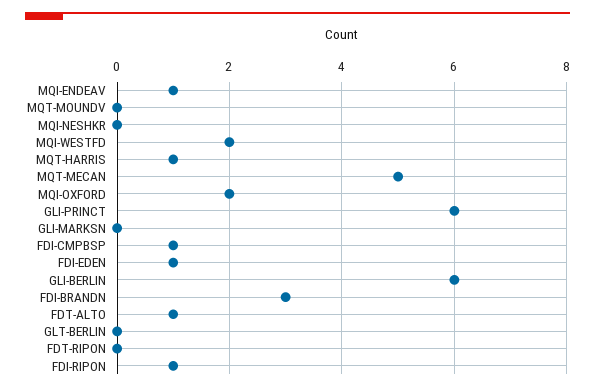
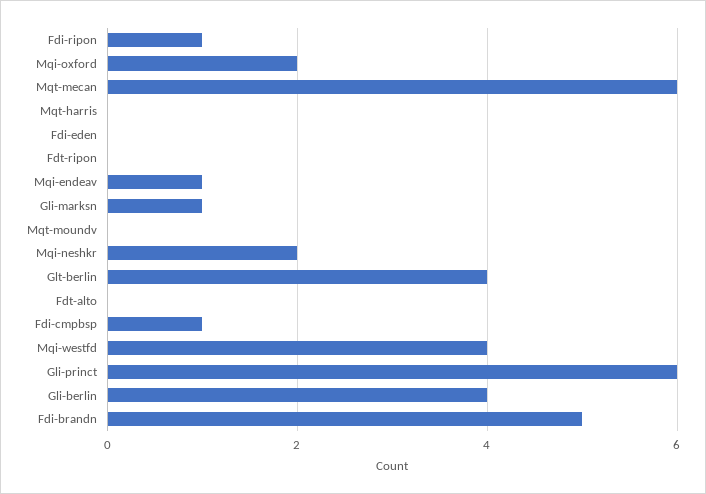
  {
    "MQI-ENDEAV": 1,
    "MQT-MOUNDV": 0,
-   "MQI-NESHKR": 0,
+   "MQI-NESHKR": 2,
-   "MQI-WESTFD": 2,
+   "MQI-WESTFD": 4,
-   "MQT-HARRIS": 1,
+   "MQT-HARRIS": 0,
-   "MQT-MECAN": 5,
+   "MQT-MECAN": 6,
    "MQI-OXFORD": 2,
    "GLI-PRINCT": 6,
-   "GLI-MARKSN": 0,
+   "GLI-MARKSN": 1,
    "FDI-CMPBSP": 1,
-   "FDI-EDEN": 1,
+   "FDI-EDEN": 0,
-   "GLI-BERLIN": 6,
+   "GLI-BERLIN": 4,
-   "FDI-BRANDN": 3,
+   "FDI-BRANDN": 5,
-   "FDT-ALTO": 1,
+   "FDT-ALTO": 0,
-   "GLT-BERLIN": 0,
+   "GLT-BERLIN": 4,
    "FDT-RIPON": 0,
    "FDI-RIPON": 1
  }

